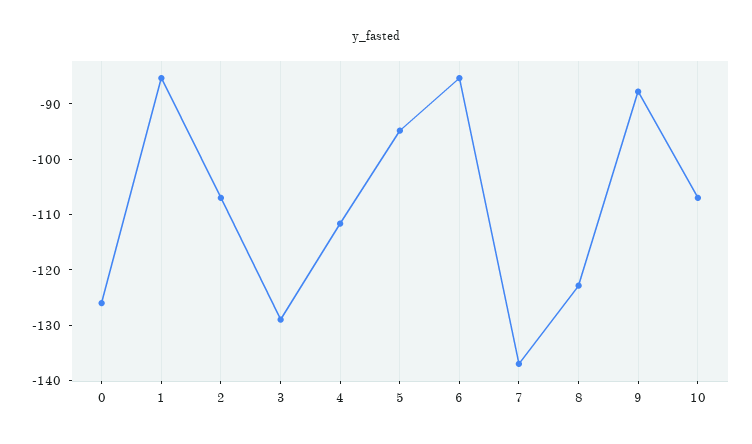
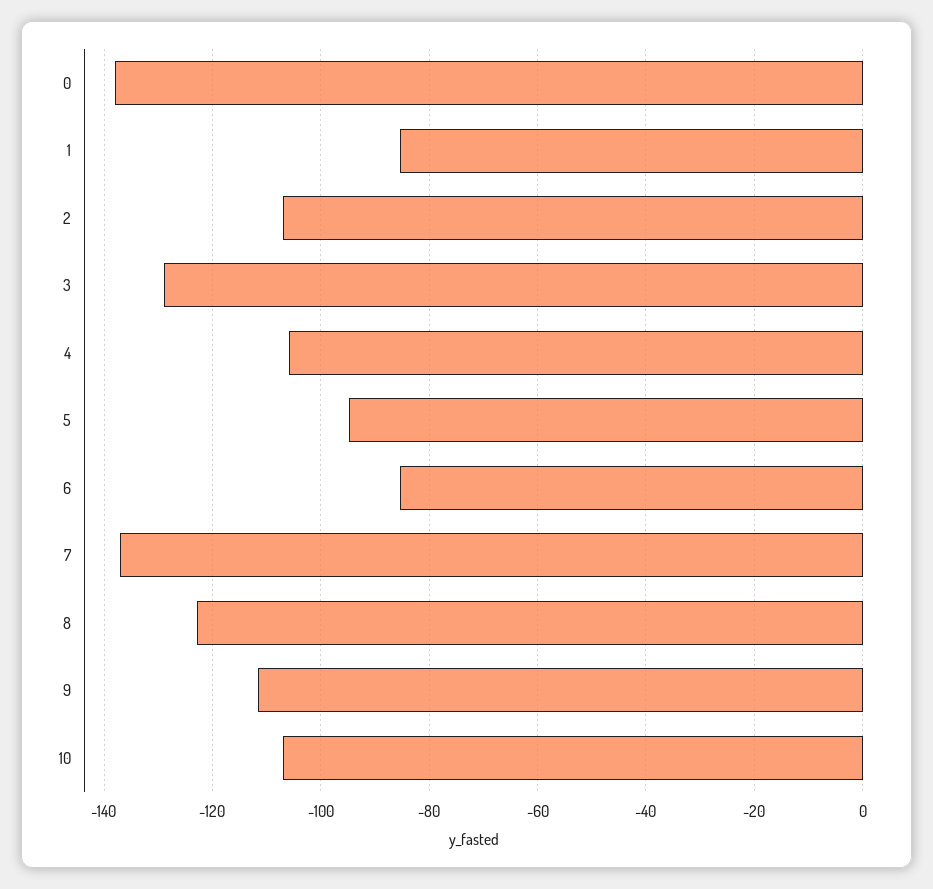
  {
-   "0": -126,
+   "0": -138,
    "1": -86,
    "2": -106,
    "3": -128,
-   "4": -112,
+   "4": -106,
    "5": -94,
    "6": -86,
    "7": -136,
    "8": -122,
-   "9": -88,
+   "9": -112,
    "10": -106
  }

